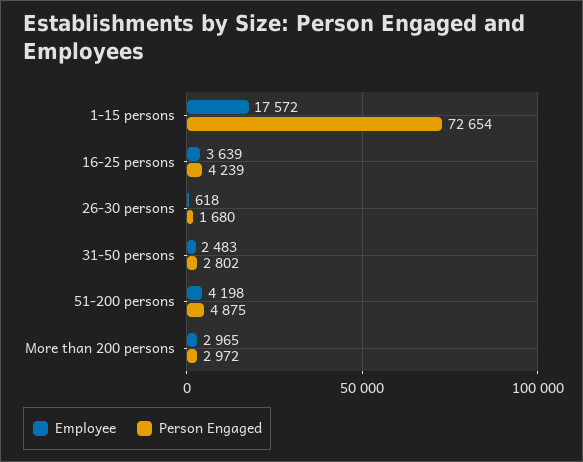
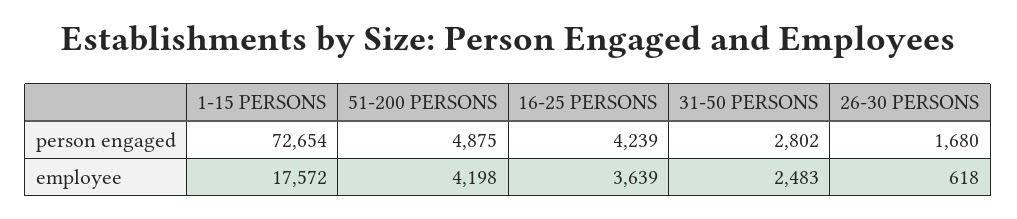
  {
    "Employee": {
      "1-15 persons": 17572,
      "16-25 persons": 3639,
      "26-30 persons": 618,
      "31-50 persons": 2483,
-     "51-200 persons": 4198,
+     "51-200 persons": 4198
-     "More than 200 persons": 2965
    },
    "Person Engaged": {
      "1-15 persons": 72654,
      "16-25 persons": 4239,
      "26-30 persons": 1680,
      "31-50 persons": 2802,
-     "51-200 persons": 4875,
+     "51-200 persons": 4875
-     "More than 200 persons": 2972
    }
  }

